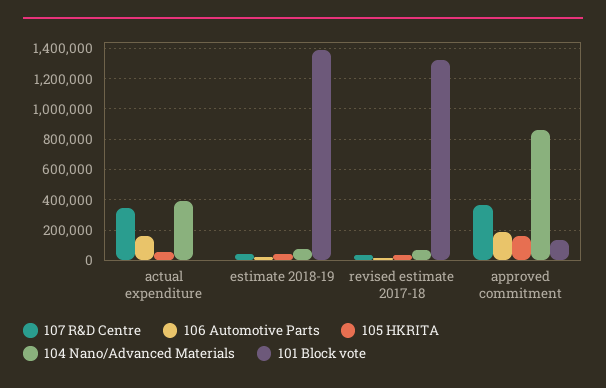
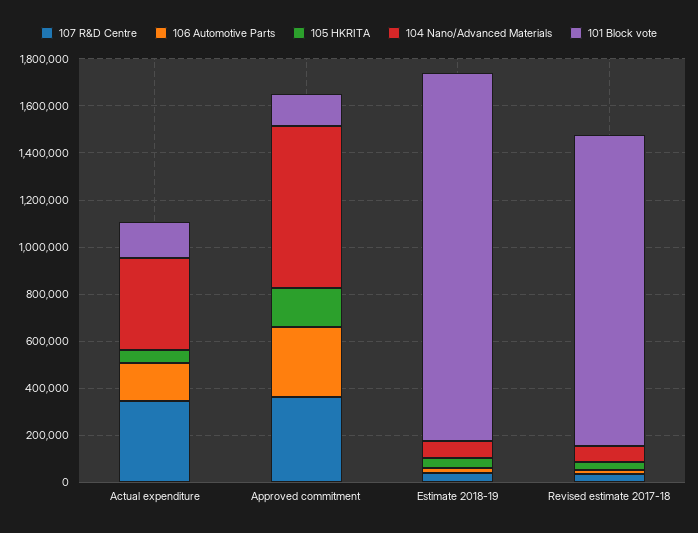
  {
    "107 R&D Centre": {
      "actual expenditure": 350000,
      "estimate 2018-19": 50000,
      "revised estimate 2017-18": 50000,
      "approved commitment": 350000
    },
    "106 Automotive Parts": {
      "actual expenditure": 150000,
      "estimate 2018-19": 0,
      "revised estimate 2017-18": 0,
-     "approved commitment": 200000
+     "approved commitment": 300000
    },
    "105 HKRITA": {
      "actual expenditure": 50000,
      "estimate 2018-19": 50000,
      "revised estimate 2017-18": 50000,
      "approved commitment": 150000
    },
    "104 Nano/Advanced Materials": {
      "actual expenditure": 400000,
      "estimate 2018-19": 50000,
      "revised estimate 2017-18": 50000,
-     "approved commitment": 850000
+     "approved commitment": 700000
    },
    "101 Block vote": {
-     "actual expenditure": 0,
+     "actual expenditure": 150000,
-     "estimate 2018-19": 1400000,
+     "estimate 2018-19": 1550000,
      "revised estimate 2017-18": 1300000,
      "approved commitment": 150000
    }
  }

